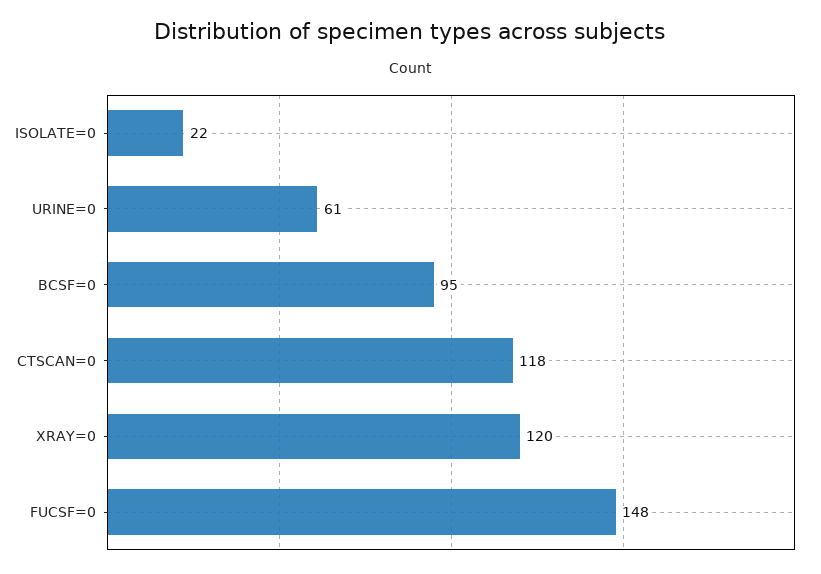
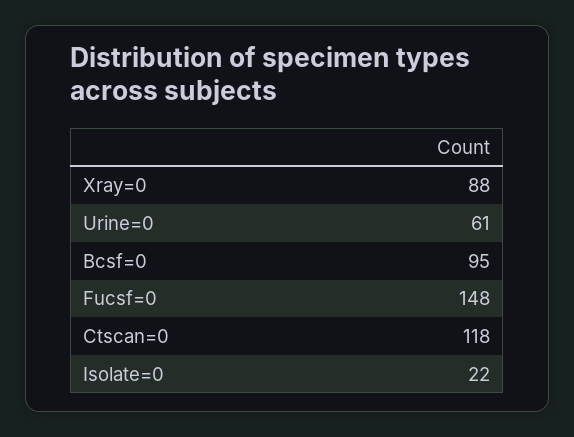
  {
    "ISOLATE=0": 22,
    "URINE=0": 61,
    "BCSF=0": 95,
    "CTSCAN=0": 118,
-   "XRAY=0": 120,
+   "XRAY=0": 88,
    "FUCSF=0": 148
  }

